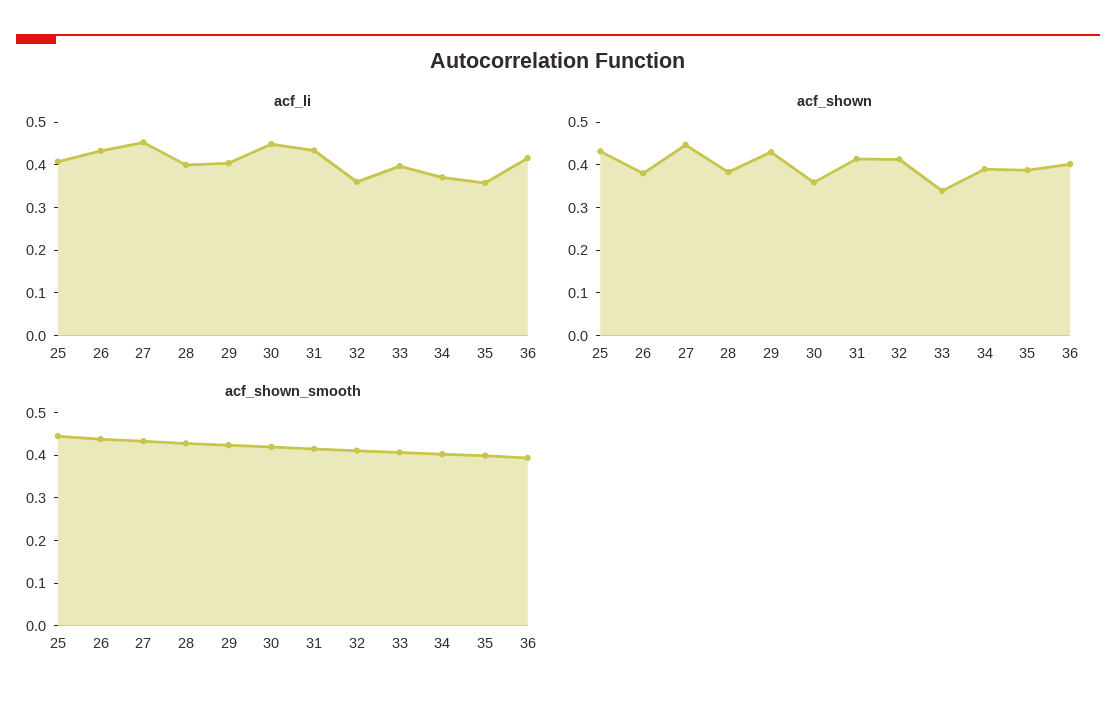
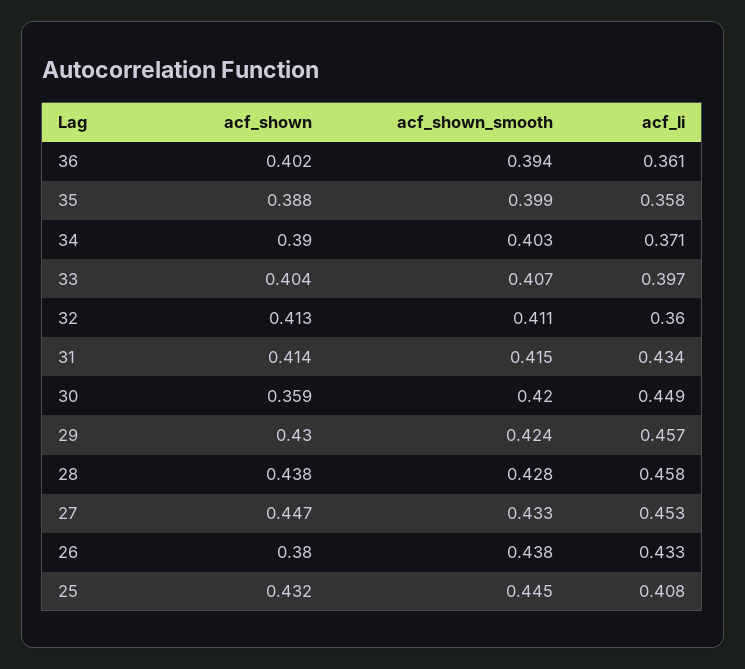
  {
    "acf_li": {
      "25": 0.408,
      "26": 0.433,
      "27": 0.453,
-     "28": 0.4,
+     "28": 0.458,
-     "29": 0.4,
+     "29": 0.457,
      "30": 0.449,
      "31": 0.434,
      "32": 0.36,
      "33": 0.397,
      "34": 0.371,
      "35": 0.358,
-     "36": 0.42
+     "36": 0.361
    },
    "acf_shown": {
      "25": 0.432,
      "26": 0.38,
      "27": 0.447,
-     "28": 0.38,
+     "28": 0.438,
      "29": 0.43,
      "30": 0.359,
      "31": 0.414,
      "32": 0.413,
-     "33": 0.34,
+     "33": 0.404,
      "34": 0.39,
      "35": 0.388,
      "36": 0.402
    },
    "acf_shown_smooth": {
      "25": 0.445,
      "26": 0.438,
      "27": 0.433,
      "28": 0.428,
      "29": 0.424,
      "30": 0.42,
      "31": 0.415,
      "32": 0.411,
      "33": 0.407,
      "34": 0.403,
      "35": 0.399,
      "36": 0.394
    }
  }

